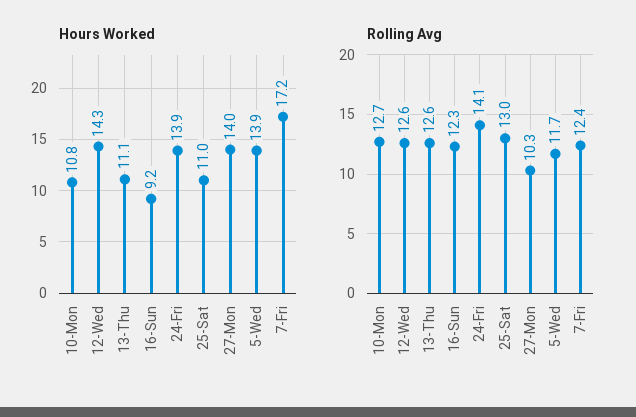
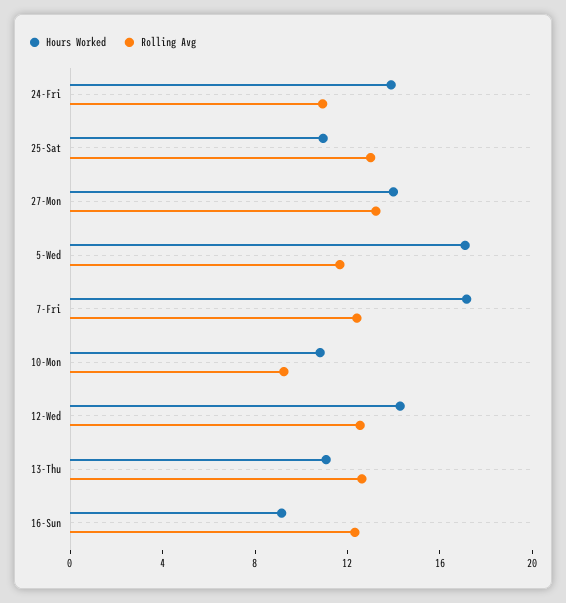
  {
    "Hours Worked": {
      "10-Mon": 10.8,
      "12-Wed": 14.3,
      "13-Thu": 11.1,
      "16-Sun": 9.2,
      "24-Fri": 13.9,
      "25-Sat": 11,
      "27-Mon": 14,
-     "5-Wed": 13.9,
+     "5-Wed": 17,
      "7-Fri": 17.2
    },
    "Rolling Avg": {
-     "10-Mon": 12.7,
+     "10-Mon": 9,
      "12-Wed": 12.6,
      "13-Thu": 12.6,
      "16-Sun": 12.3,
-     "24-Fri": 14.1,
+     "24-Fri": 11,
      "25-Sat": 13,
-     "27-Mon": 10.3,
+     "27-Mon": 13,
      "5-Wed": 11.7,
      "7-Fri": 12.4
    }
  }

